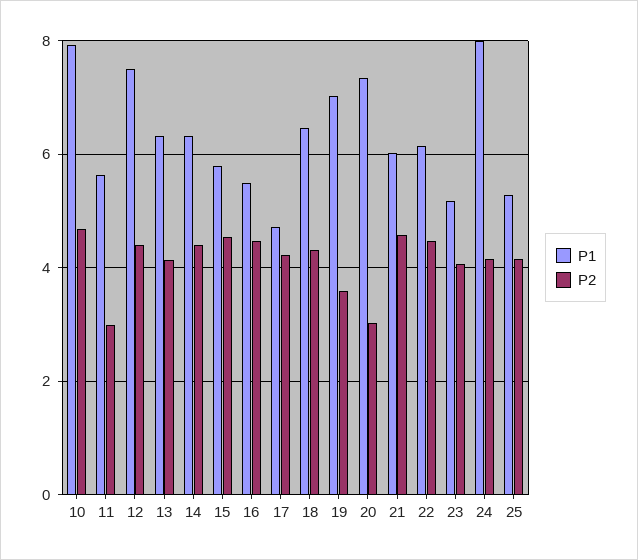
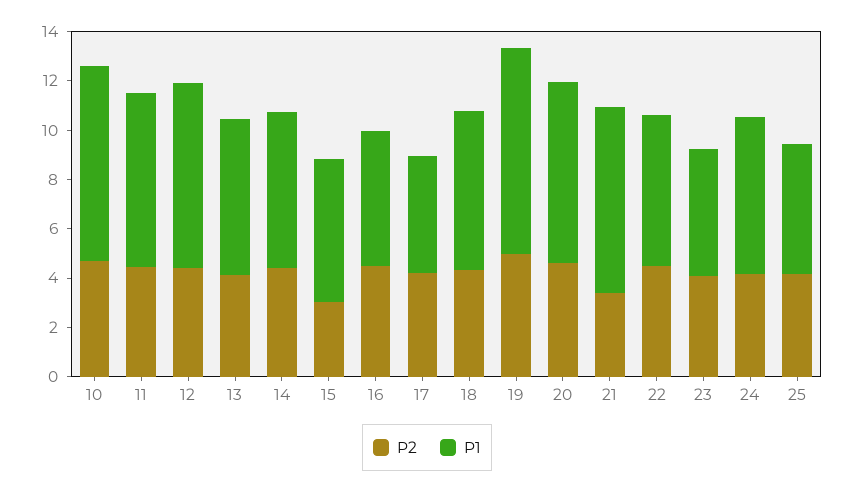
  {
    "P1": {
      "10": 8,
-     "11": 5.6,
+     "11": 7,
      "12": 7.6,
      "13": 6.4,
      "14": 6.4,
      "15": 5.8,
      "16": 5.6,
      "17": 4.8,
      "18": 6.4,
-     "19": 7,
+     "19": 8.5,
      "20": 7.4,
-     "21": 6,
+     "21": 7.5,
      "22": 6.2,
      "23": 5.2,
-     "24": 8,
+     "24": 6.5,
      "25": 5.2
    },
    "P2": {
      "10": 4.6,
-     "11": 3,
+     "11": 4.5,
      "12": 4.4,
      "13": 4.2,
      "14": 4.4,
-     "15": 4.6,
+     "15": 3,
      "16": 4.4,
      "17": 4.2,
      "18": 4.4,
-     "19": 3.6,
+     "19": 5,
-     "20": 3,
+     "20": 4.5,
-     "21": 4.6,
+     "21": 3.5,
      "22": 4.4,
      "23": 4,
      "24": 4.2,
      "25": 4.2
    }
  }

